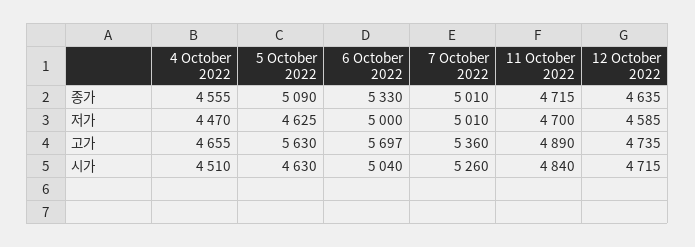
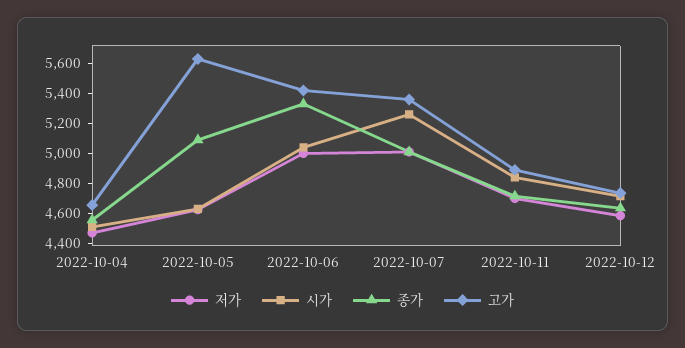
  {
    "종가": {
      "4 October 2022": 4555,
      "5 October 2022": 5090,
      "6 October 2022": 5330,
      "7 October 2022": 5010,
      "11 October 2022": 4715,
      "12 October 2022": 4635
    },
    "저가": {
      "4 October 2022": 4470,
      "5 October 2022": 4625,
      "6 October 2022": 5000,
      "7 October 2022": 5010,
      "11 October 2022": 4700,
      "12 October 2022": 4585
    },
    "고가": {
      "4 October 2022": 4655,
      "5 October 2022": 5630,
-     "6 October 2022": 5697,
+     "6 October 2022": 5400,
      "7 October 2022": 5360,
      "11 October 2022": 4890,
      "12 October 2022": 4735
    },
    "시가": {
      "4 October 2022": 4510,
      "5 October 2022": 4630,
      "6 October 2022": 5040,
      "7 October 2022": 5260,
      "11 October 2022": 4840,
      "12 October 2022": 4715
    }
  }

